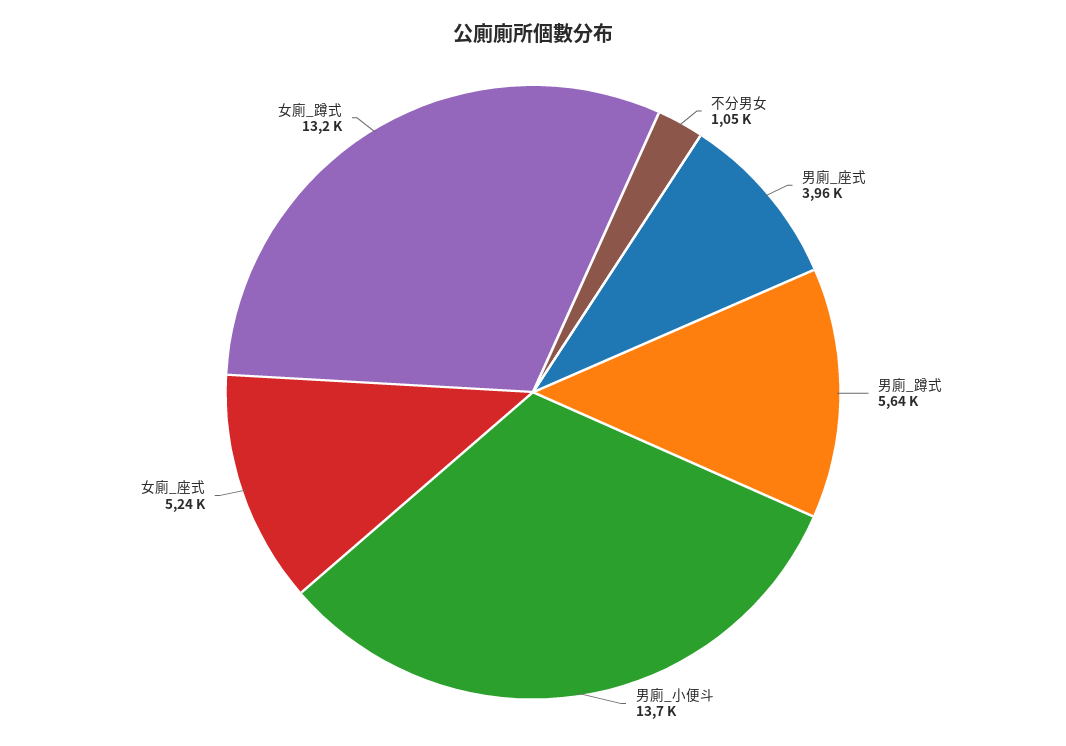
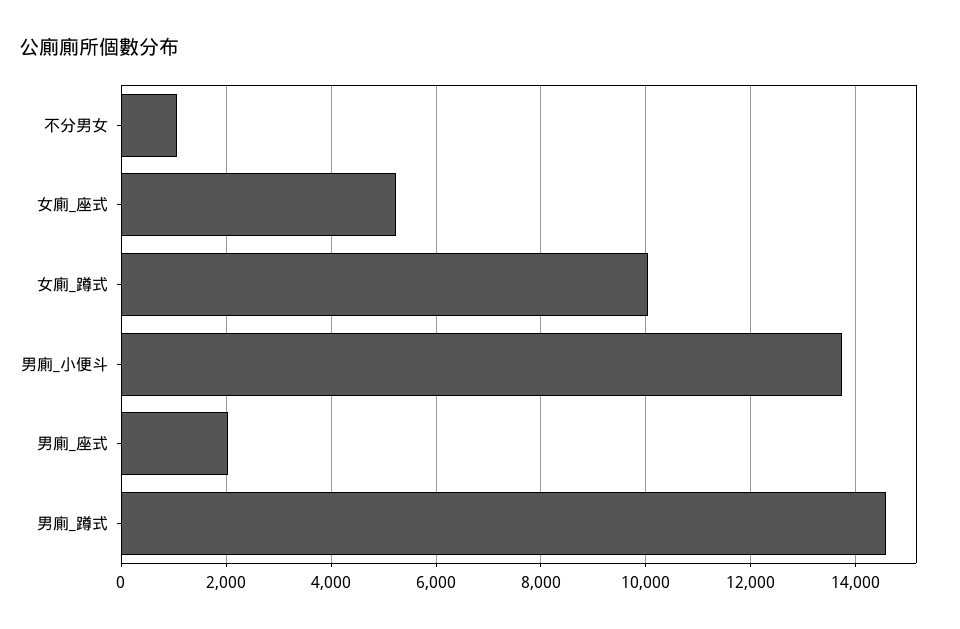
  {
    "不分男女": 1050,
-   "男廁_座式": 3960,
+   "男廁_座式": 2000,
-   "男廁_蹲式": 5640,
+   "男廁_蹲式": 14600,
    "男廁_小便斗": 13700,
    "女廁_座式": 5240,
-   "女廁_蹲式": 13200
+   "女廁_蹲式": 10000
  }

